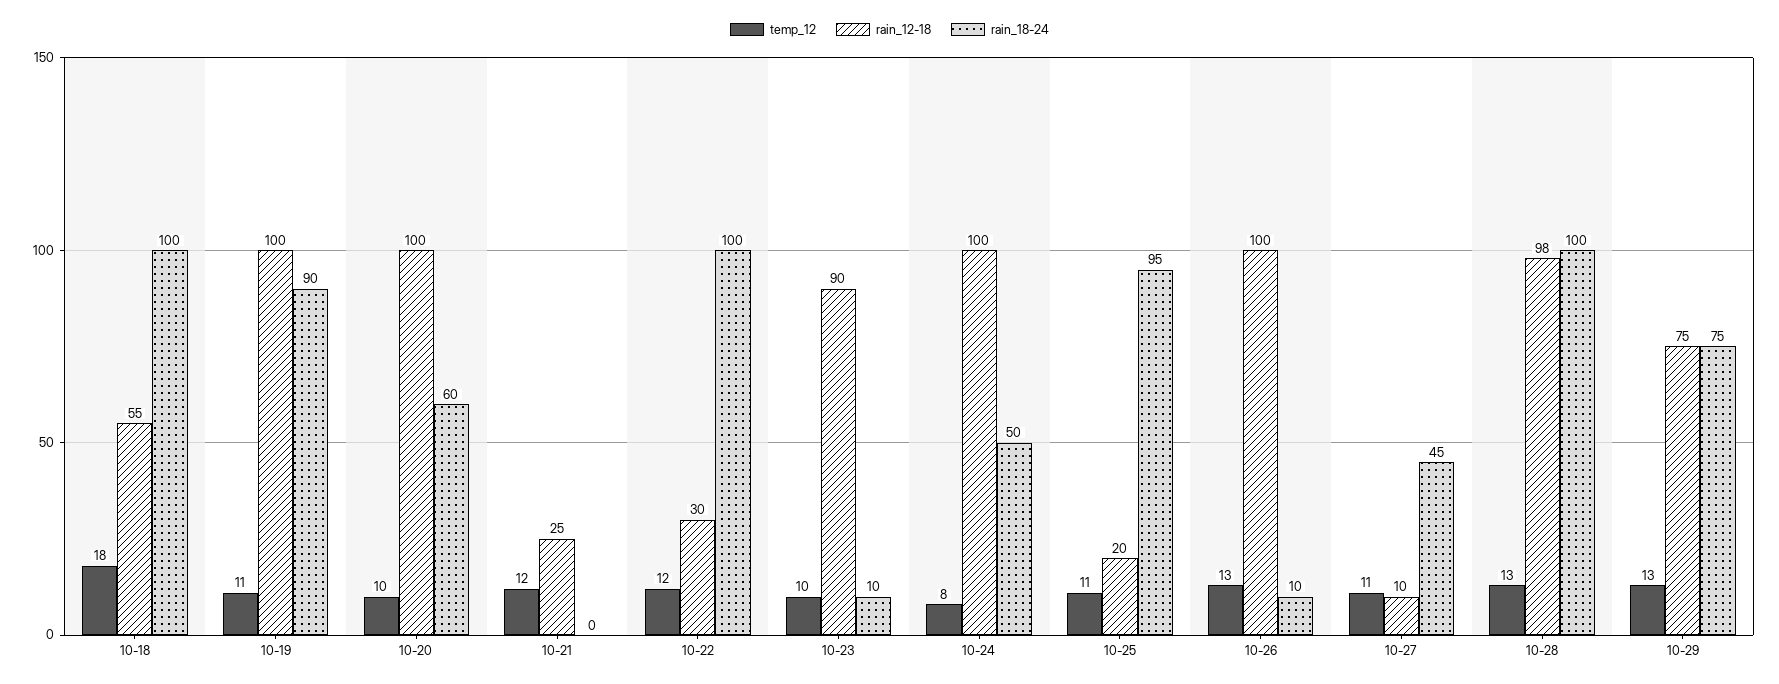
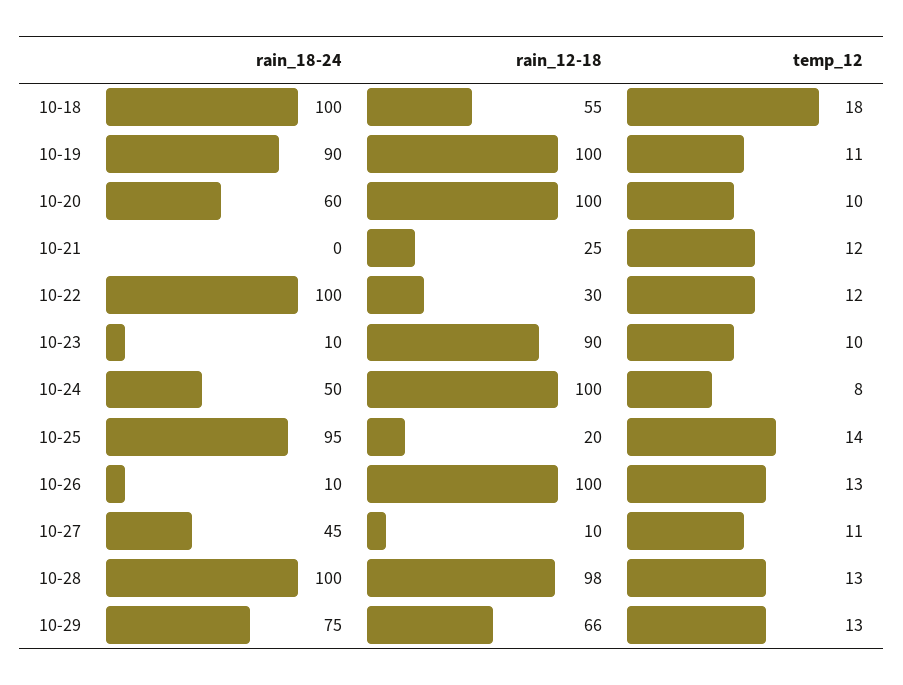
  {
    "temp_12": {
      "10-18": 18,
      "10-19": 11,
      "10-20": 10,
      "10-21": 12,
      "10-22": 12,
      "10-23": 10,
      "10-24": 8,
-     "10-25": 11,
+     "10-25": 14,
      "10-26": 13,
      "10-27": 11,
      "10-28": 13,
      "10-29": 13
    },
    "rain_12-18": {
      "10-18": 55,
      "10-19": 100,
      "10-20": 100,
      "10-21": 25,
      "10-22": 30,
      "10-23": 90,
      "10-24": 100,
      "10-25": 20,
      "10-26": 100,
      "10-27": 10,
      "10-28": 98,
-     "10-29": 75
+     "10-29": 66
    },
    "rain_18-24": {
      "10-18": 100,
      "10-19": 90,
      "10-20": 60,
      "10-21": 0,
      "10-22": 100,
      "10-23": 10,
      "10-24": 50,
      "10-25": 95,
      "10-26": 10,
      "10-27": 45,
      "10-28": 100,
      "10-29": 75
    }
  }

